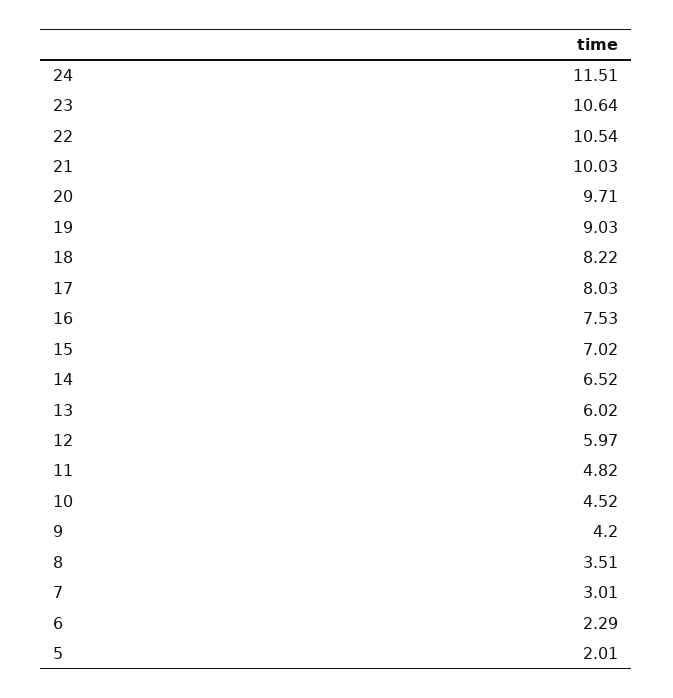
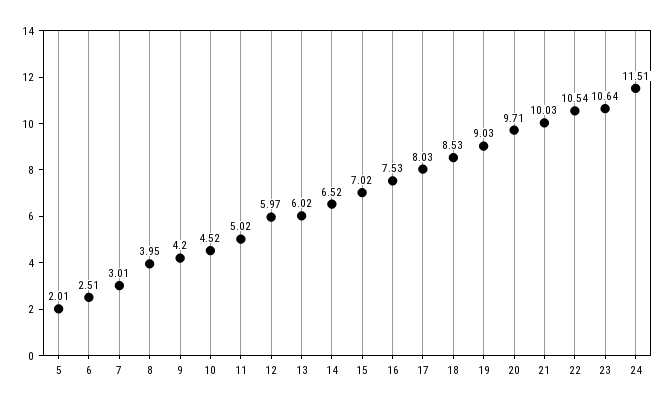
  {
    "24": 11.51,
    "23": 10.64,
    "22": 10.54,
    "21": 10.03,
    "20": 9.71,
    "19": 9.03,
-   "18": 8.22,
+   "18": 8.53,
    "17": 8.03,
    "16": 7.53,
    "15": 7.02,
    "14": 6.52,
    "13": 6.02,
    "12": 5.97,
-   "11": 4.82,
+   "11": 5.02,
    "10": 4.52,
    "9": 4.2,
-   "8": 3.51,
+   "8": 3.95,
    "7": 3.01,
-   "6": 2.29,
+   "6": 2.51,
    "5": 2.01
  }

